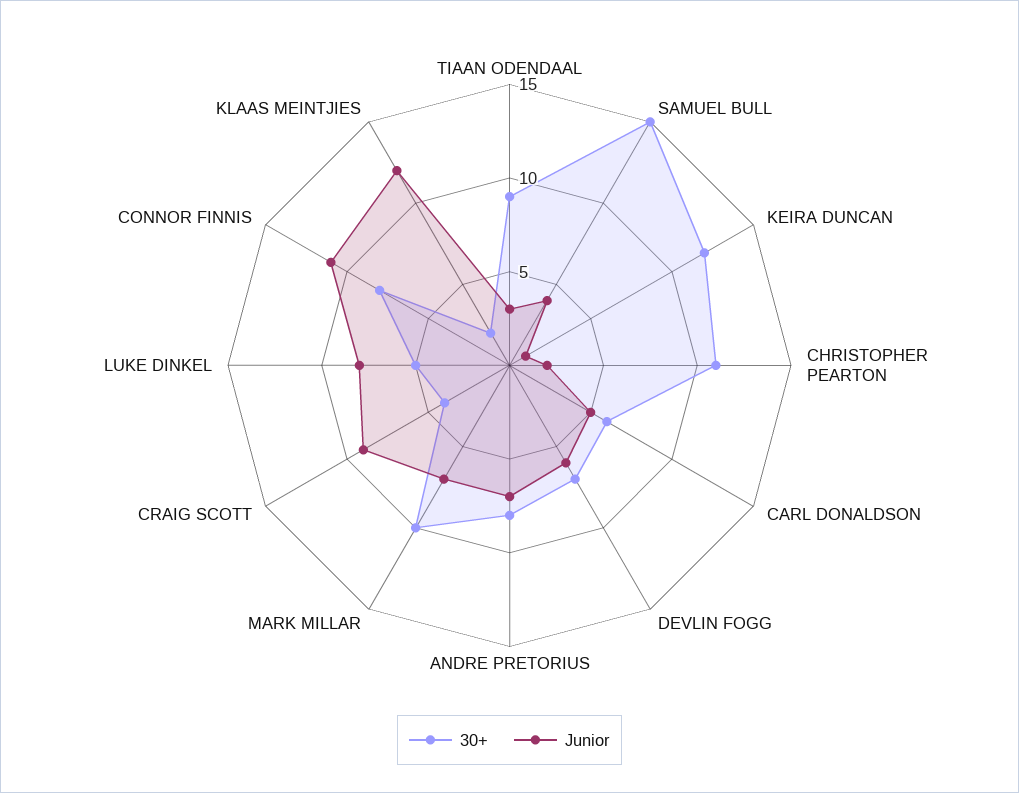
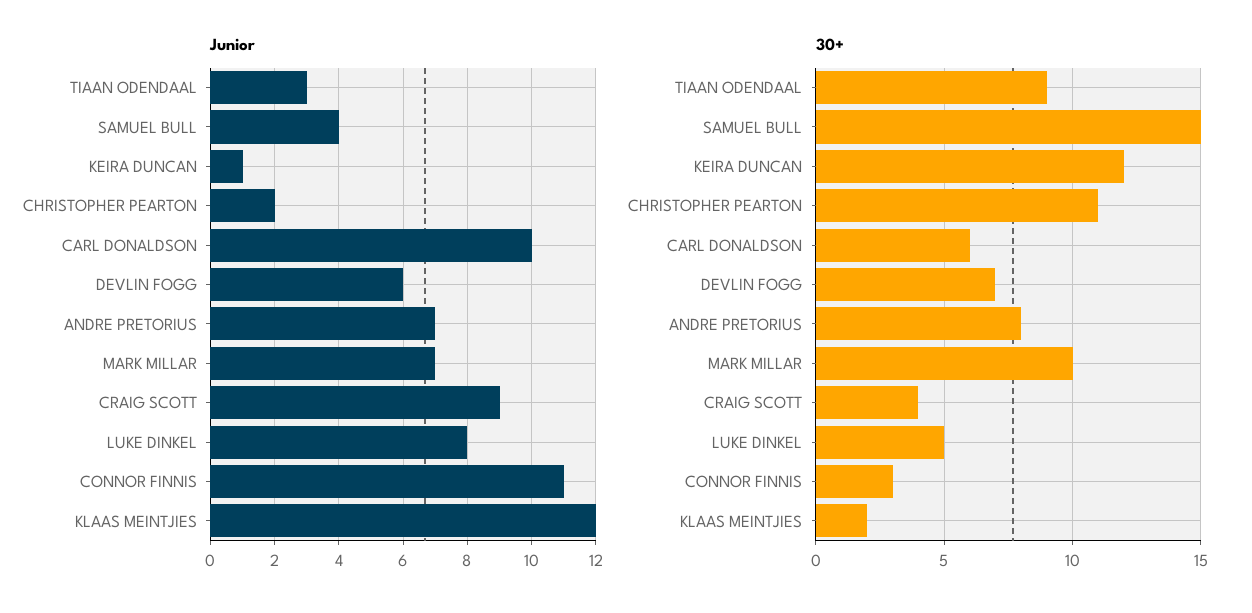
  {
    "30+": {
      "TIAAN ODENDAAL": 9,
      "SAMUEL BULL": 15,
      "KEIRA DUNCAN": 12,
      "CHRISTOPHER PEARTON": 11,
      "CARL DONALDSON": 6,
      "DEVLIN FOGG": 7,
      "ANDRE PRETORIUS": 8,
      "MARK MILLAR": 10,
      "CRAIG SCOTT": 4,
      "LUKE DINKEL": 5,
-     "CONNOR FINNIS": 8,
+     "CONNOR FINNIS": 3,
      "KLAAS MEINTJIES": 2
    },
    "Junior": {
      "TIAAN ODENDAAL": 3,
      "SAMUEL BULL": 4,
      "KEIRA DUNCAN": 1,
      "CHRISTOPHER PEARTON": 2,
-     "CARL DONALDSON": 5,
+     "CARL DONALDSON": 10,
      "DEVLIN FOGG": 6,
      "ANDRE PRETORIUS": 7,
      "MARK MILLAR": 7,
      "CRAIG SCOTT": 9,
      "LUKE DINKEL": 8,
      "CONNOR FINNIS": 11,
      "KLAAS MEINTJIES": 12
    }
  }

